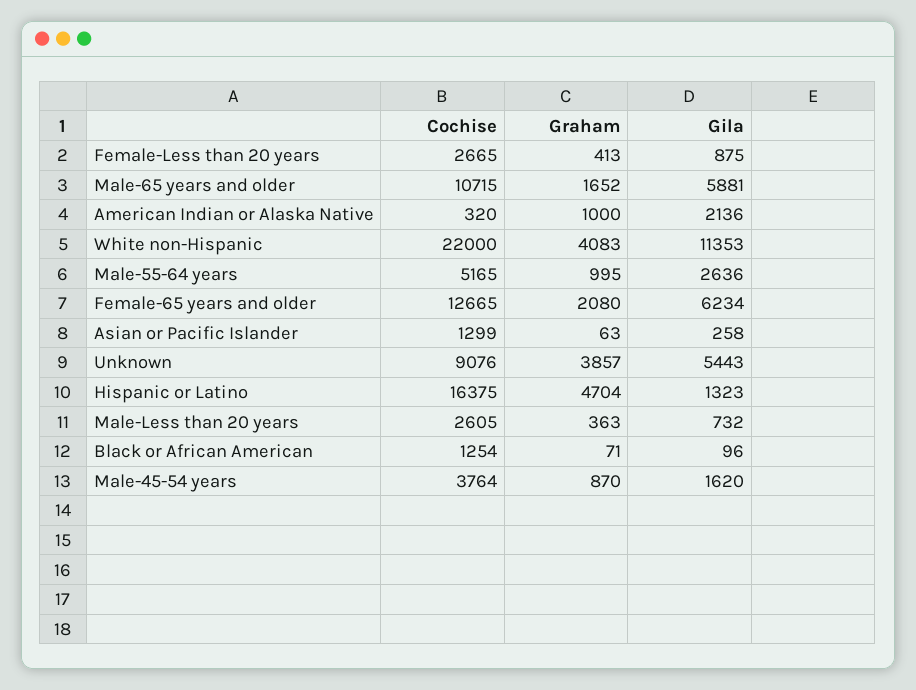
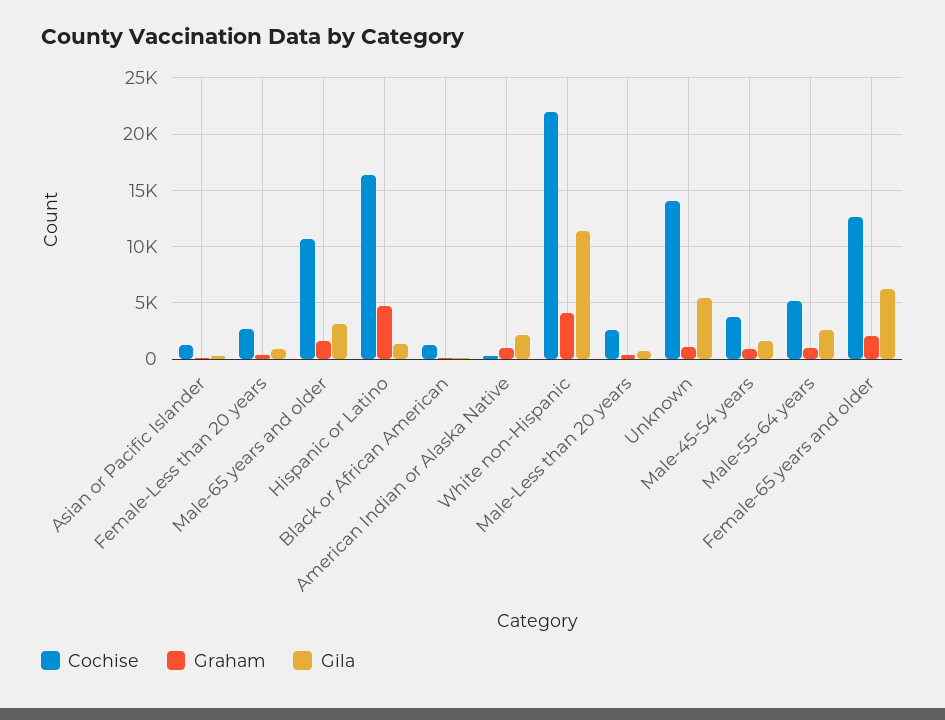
  {
    "Cochise": {
      "Female-Less than 20 years": 2665,
      "Male-65 years and older": 10715,
      "American Indian or Alaska Native": 320,
      "White non-Hispanic": 22000,
      "Male-55-64 years": 5165,
      "Female-65 years and older": 12665,
      "Asian or Pacific Islander": 1299,
-     "Unknown": 9076,
+     "Unknown": 14000,
      "Hispanic or Latino": 16375,
      "Male-Less than 20 years": 2605,
      "Black or African American": 1254,
      "Male-45-54 years": 3764
    },
    "Graham": {
      "Female-Less than 20 years": 413,
      "Male-65 years and older": 1652,
      "American Indian or Alaska Native": 1000,
      "White non-Hispanic": 4083,
      "Male-55-64 years": 995,
      "Female-65 years and older": 2080,
      "Asian or Pacific Islander": 63,
-     "Unknown": 3857,
+     "Unknown": 1000,
      "Hispanic or Latino": 4704,
      "Male-Less than 20 years": 363,
      "Black or African American": 71,
      "Male-45-54 years": 870
    },
    "Gila": {
      "Female-Less than 20 years": 875,
-     "Male-65 years and older": 5881,
+     "Male-65 years and older": 3000,
      "American Indian or Alaska Native": 2136,
      "White non-Hispanic": 11353,
      "Male-55-64 years": 2636,
      "Female-65 years and older": 6234,
      "Asian or Pacific Islander": 258,
      "Unknown": 5443,
      "Hispanic or Latino": 1323,
      "Male-Less than 20 years": 732,
      "Black or African American": 96,
      "Male-45-54 years": 1620
    }
  }

